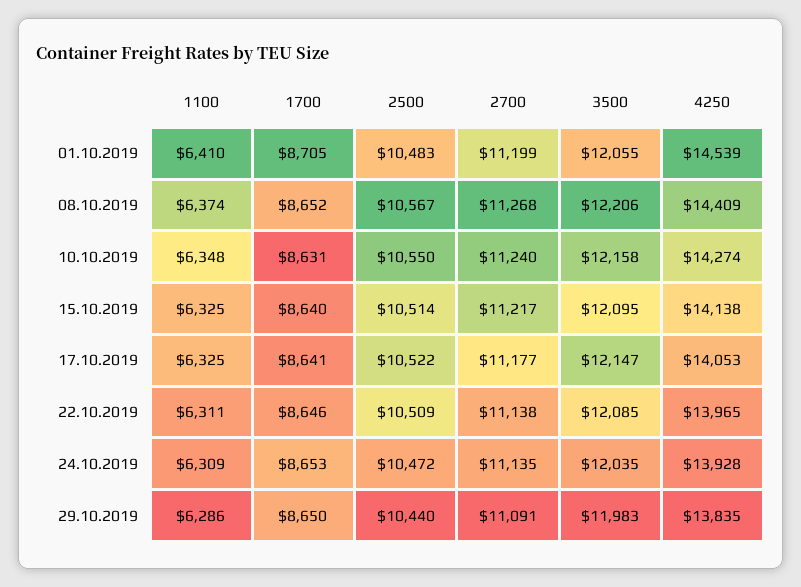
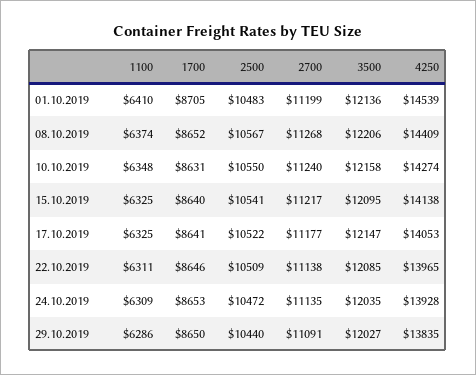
  {
    "1100": {
      "01.10.2019": 6410,
      "08.10.2019": 6374,
      "10.10.2019": 6348,
      "15.10.2019": 6325,
      "17.10.2019": 6325,
      "22.10.2019": 6311,
      "24.10.2019": 6309,
      "29.10.2019": 6286
    },
    "1700": {
      "01.10.2019": 8705,
      "08.10.2019": 8652,
      "10.10.2019": 8631,
      "15.10.2019": 8640,
      "17.10.2019": 8641,
      "22.10.2019": 8646,
      "24.10.2019": 8653,
      "29.10.2019": 8650
    },
    "2500": {
      "01.10.2019": 10483,
      "08.10.2019": 10567,
      "10.10.2019": 10550,
-     "15.10.2019": 10514,
+     "15.10.2019": 10541,
      "17.10.2019": 10522,
      "22.10.2019": 10509,
      "24.10.2019": 10472,
      "29.10.2019": 10440
    },
    "2700": {
      "01.10.2019": 11199,
      "08.10.2019": 11268,
      "10.10.2019": 11240,
      "15.10.2019": 11217,
      "17.10.2019": 11177,
      "22.10.2019": 11138,
      "24.10.2019": 11135,
      "29.10.2019": 11091
    },
    "3500": {
-     "01.10.2019": 12055,
+     "01.10.2019": 12136,
      "08.10.2019": 12206,
      "10.10.2019": 12158,
      "15.10.2019": 12095,
      "17.10.2019": 12147,
      "22.10.2019": 12085,
      "24.10.2019": 12035,
-     "29.10.2019": 11983
+     "29.10.2019": 12027
    },
    "4250": {
      "01.10.2019": 14539,
      "08.10.2019": 14409,
      "10.10.2019": 14274,
      "15.10.2019": 14138,
      "17.10.2019": 14053,
      "22.10.2019": 13965,
      "24.10.2019": 13928,
      "29.10.2019": 13835
    }
  }

